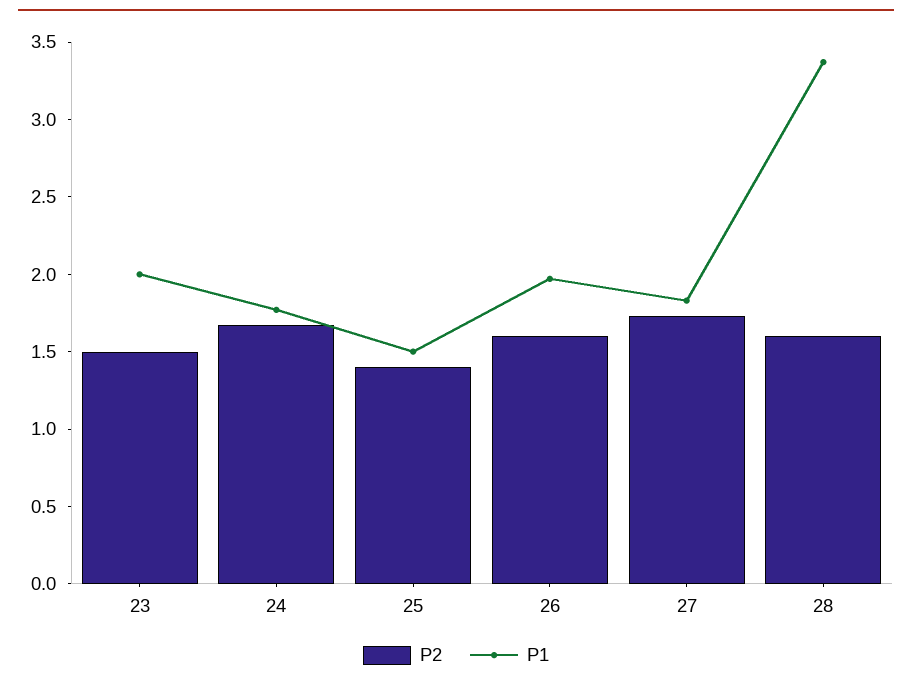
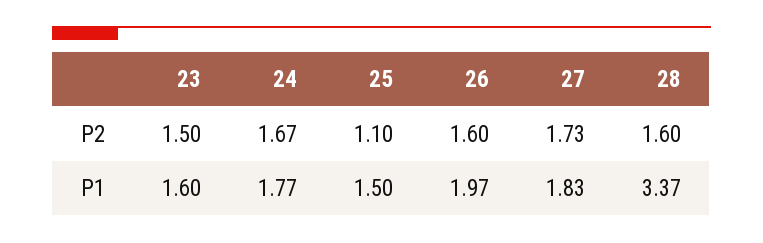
  {
    "P2": {
      "23": 1.5,
      "24": 1.67,
-     "25": 1.4,
+     "25": 1.1,
      "26": 1.6,
      "27": 1.73,
      "28": 1.6
    },
    "P1": {
-     "23": 2,
+     "23": 1.6,
      "24": 1.77,
      "25": 1.5,
      "26": 1.97,
      "27": 1.83,
      "28": 3.37
    }
  }

